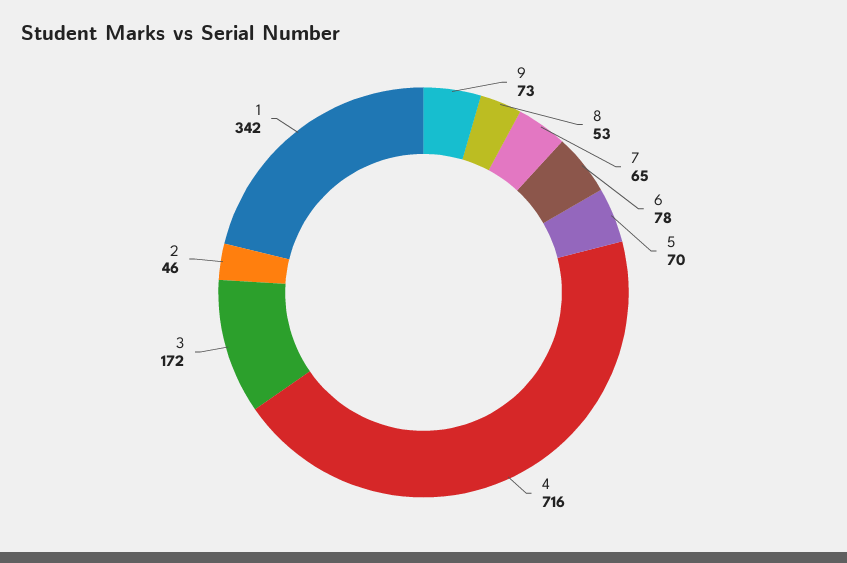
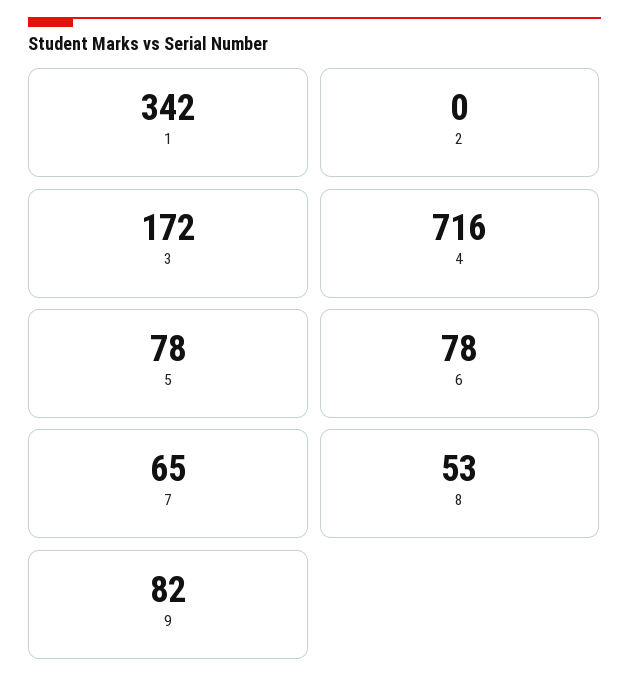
  {
-   "9": 73,
+   "9": 82,
    "8": 53,
    "7": 65,
    "6": 78,
-   "5": 70,
+   "5": 78,
    "4": 716,
    "3": 172,
-   "2": 46,
+   "2": 0,
    "1": 342
  }

